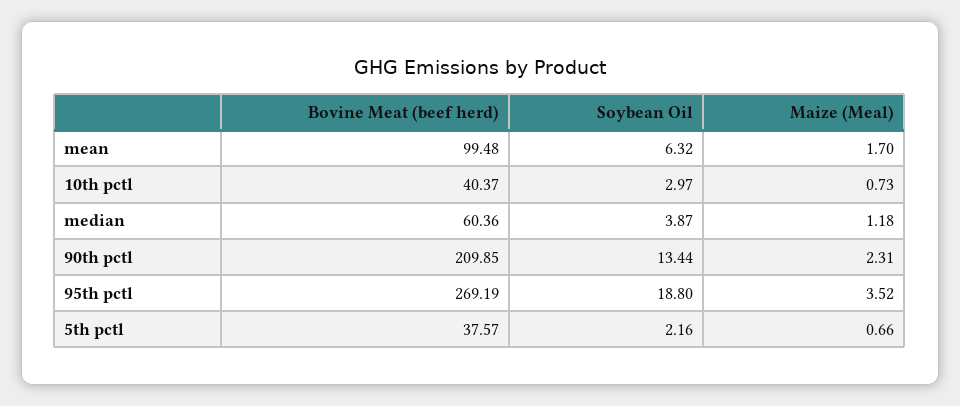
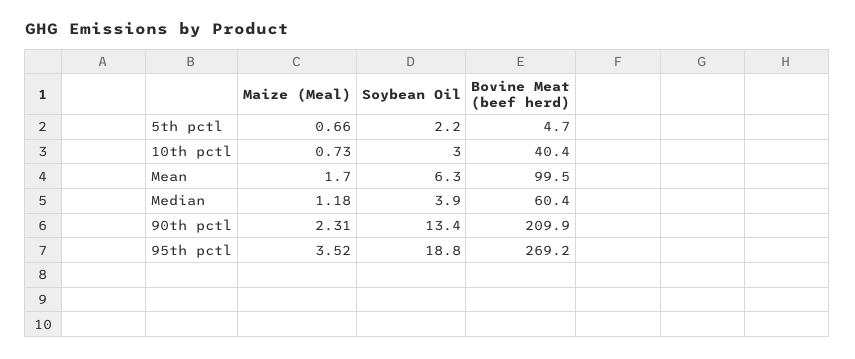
  {
    "Bovine Meat (beef herd)": {
      "mean": 99.48,
      "10th pctl": 40.37,
      "median": 60.36,
      "90th pctl": 209.85,
      "95th pctl": 269.19,
-     "5th pctl": 37.57
+     "5th pctl": 4.7
    },
    "Soybean Oil": {
      "mean": 6.32,
      "10th pctl": 2.97,
      "median": 3.87,
      "90th pctl": 13.44,
      "95th pctl": 18.8,
      "5th pctl": 2.16
    },
    "Maize (Meal)": {
      "mean": 1.7,
      "10th pctl": 0.73,
      "median": 1.18,
      "90th pctl": 2.31,
      "95th pctl": 3.52,
      "5th pctl": 0.66
    }
  }

